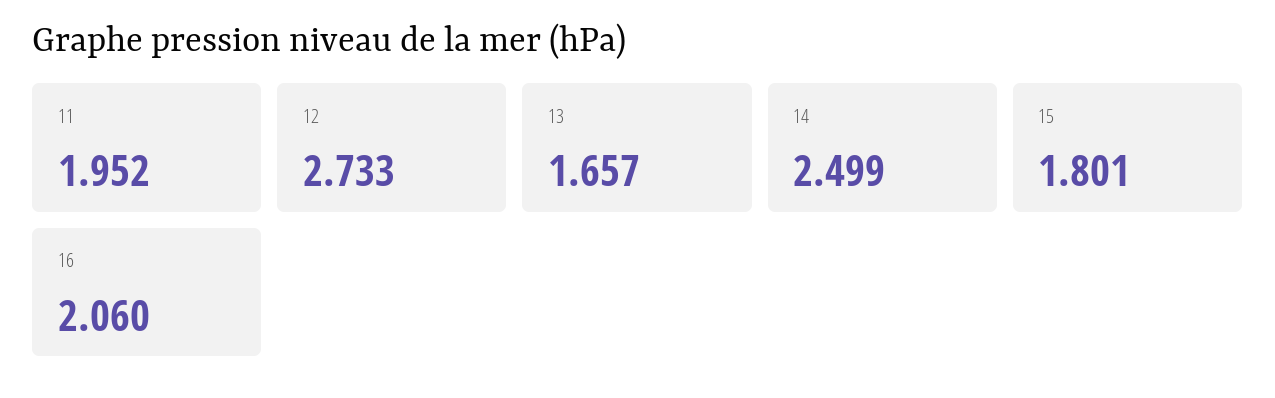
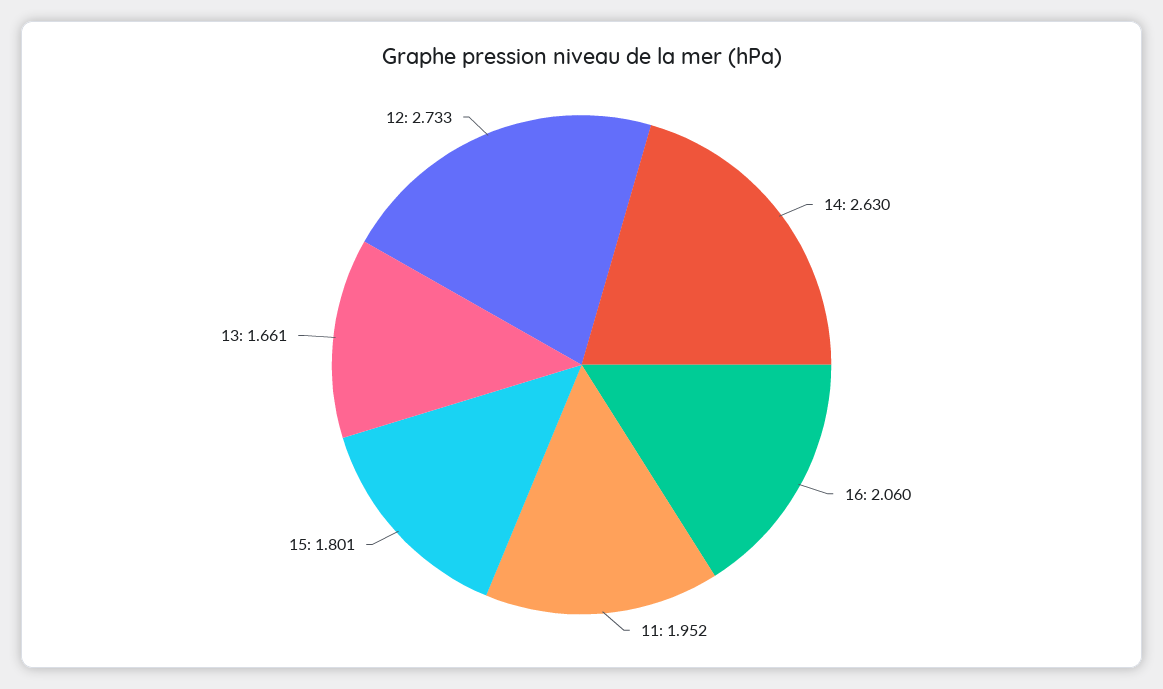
  {
    "11": 1.952,
    "12": 2.733,
-   "13": 1.657,
+   "13": 1.661,
-   "14": 2.499,
+   "14": 2.63,
    "15": 1.801,
    "16": 2.06
  }

